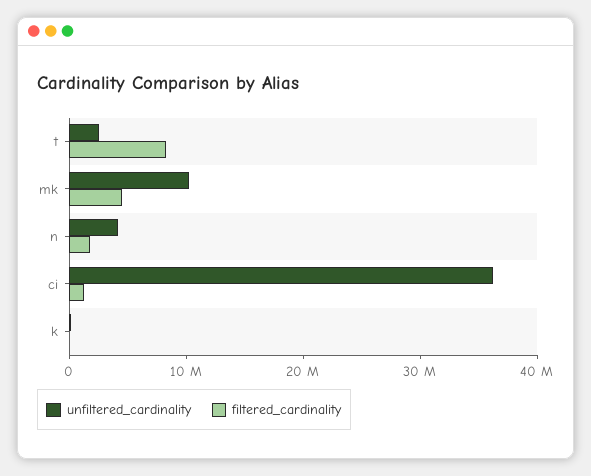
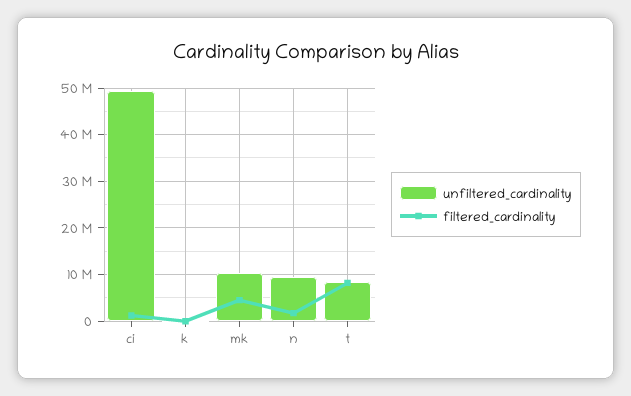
  {
    "unfiltered_cardinality": {
-     "t": 2000000,
+     "t": 8000000,
      "mk": 10000000,
-     "n": 4000000,
+     "n": 10000000,
-     "ci": 36000000,
+     "ci": 50000000,
      "k": 0
    },
    "filtered_cardinality": {
      "t": 8000000,
      "mk": 4000000,
      "n": 2000000,
      "ci": 2000000,
      "k": 0
    }
  }

